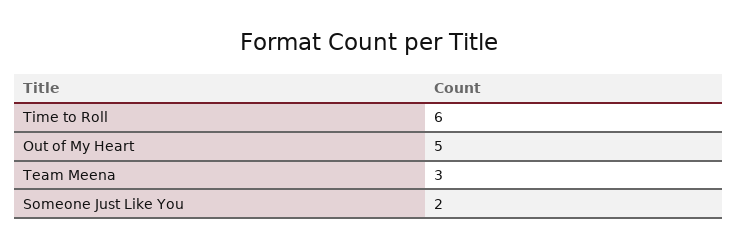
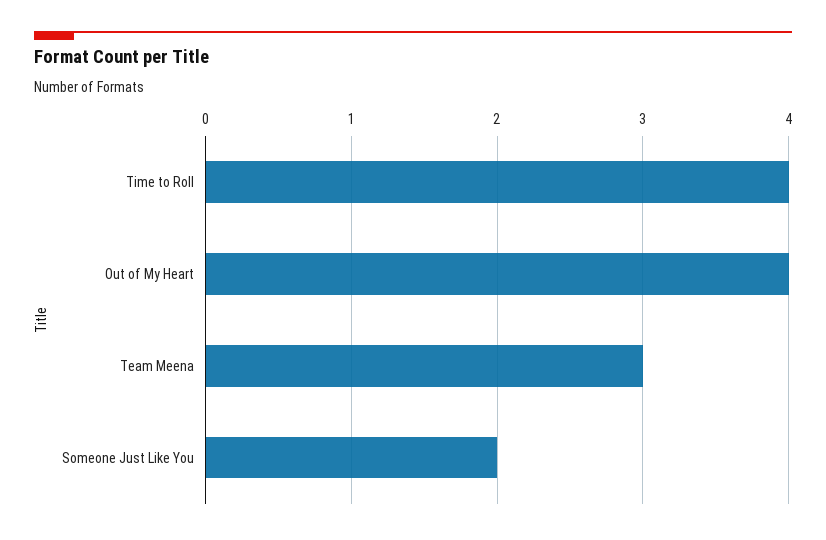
  {
-   "Time to Roll": 6,
+   "Time to Roll": 4,
-   "Out of My Heart": 5,
+   "Out of My Heart": 4,
    "Team Meena": 3,
    "Someone Just Like You": 2
  }

